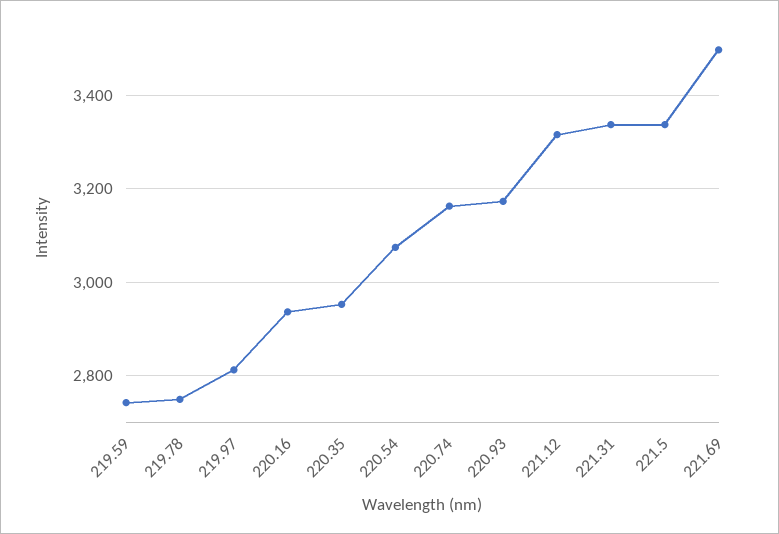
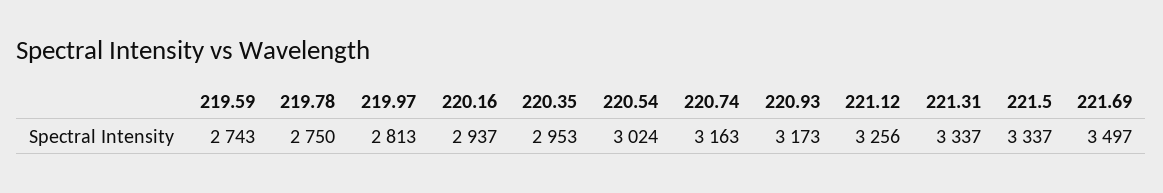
  {
    "219.59": 2743,
    "219.78": 2750,
    "219.97": 2813,
    "220.16": 2937,
    "220.35": 2953,
-   "220.54": 3080,
+   "220.54": 3024,
    "220.74": 3163,
    "220.93": 3173,
-   "221.12": 3320,
+   "221.12": 3256,
    "221.31": 3337,
    "221.5": 3337,
    "221.69": 3497
  }

